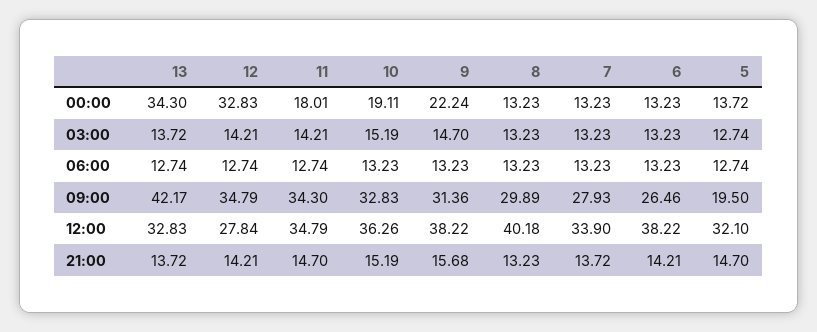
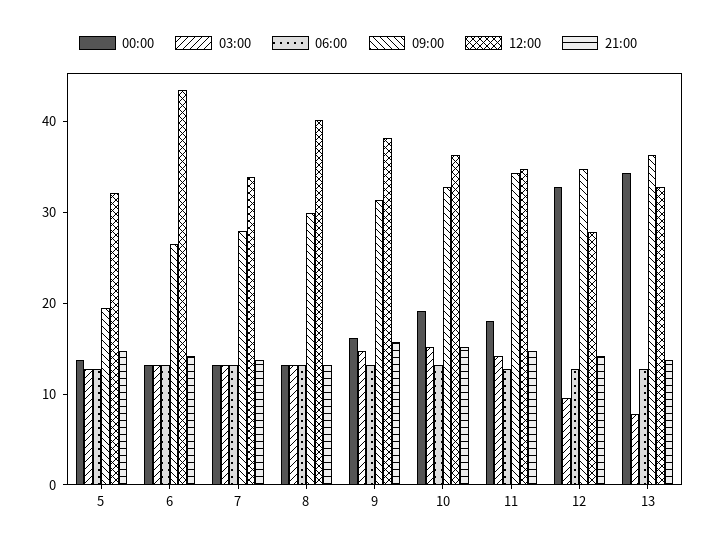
  {
    "00:00": {
      "13": 34.3,
      "12": 32.83,
      "11": 18.01,
      "10": 19.11,
-     "9": 22.24,
+     "9": 16,
      "8": 13.23,
      "7": 13.23,
      "6": 13.23,
      "5": 13.72
    },
    "03:00": {
-     "13": 13.72,
+     "13": 8,
-     "12": 14.21,
+     "12": 10,
      "11": 14.21,
      "10": 15.19,
      "9": 14.7,
      "8": 13.23,
      "7": 13.23,
      "6": 13.23,
      "5": 12.74
    },
    "06:00": {
      "13": 12.74,
      "12": 12.74,
      "11": 12.74,
      "10": 13.23,
      "9": 13.23,
      "8": 13.23,
      "7": 13.23,
      "6": 13.23,
      "5": 12.74
    },
    "09:00": {
-     "13": 42.17,
+     "13": 36,
      "12": 34.79,
      "11": 34.3,
      "10": 32.83,
      "9": 31.36,
      "8": 29.89,
      "7": 27.93,
      "6": 26.46,
      "5": 19.5
    },
    "12:00": {
      "13": 32.83,
      "12": 27.84,
      "11": 34.79,
      "10": 36.26,
      "9": 38.22,
      "8": 40.18,
      "7": 33.9,
-     "6": 38.22,
+     "6": 44,
      "5": 32.1
    },
    "21:00": {
      "13": 13.72,
      "12": 14.21,
      "11": 14.7,
      "10": 15.19,
      "9": 15.68,
      "8": 13.23,
      "7": 13.72,
      "6": 14.21,
      "5": 14.7
    }
  }

